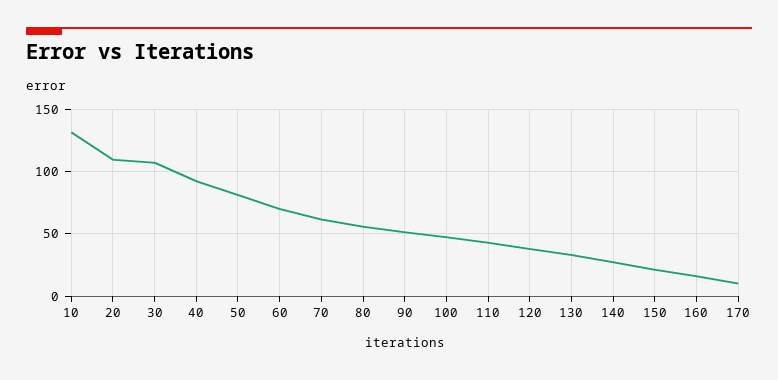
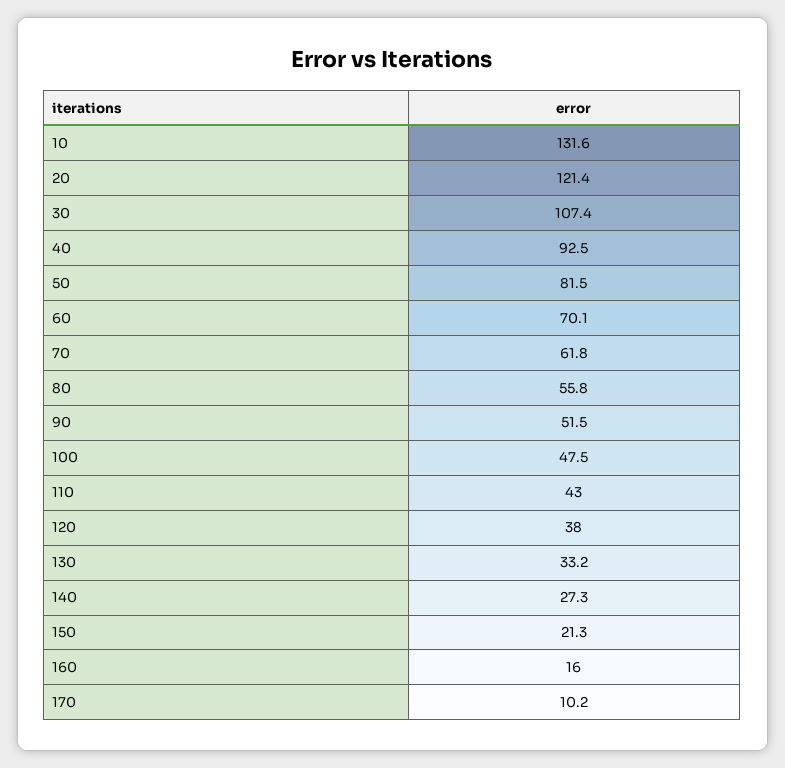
  {
    "10": 131.6,
-   "20": 110,
+   "20": 121.4,
    "30": 107.4,
    "40": 92.5,
    "50": 81.5,
    "60": 70.1,
    "70": 61.8,
    "80": 55.8,
    "90": 51.5,
    "100": 47.5,
    "110": 43,
    "120": 38,
    "130": 33.2,
    "140": 27.3,
    "150": 21.3,
    "160": 16,
    "170": 10.2
  }

